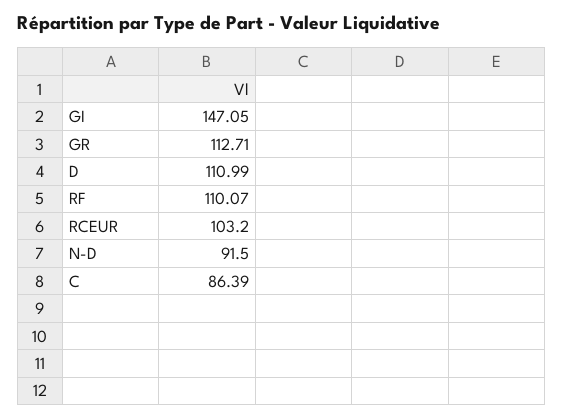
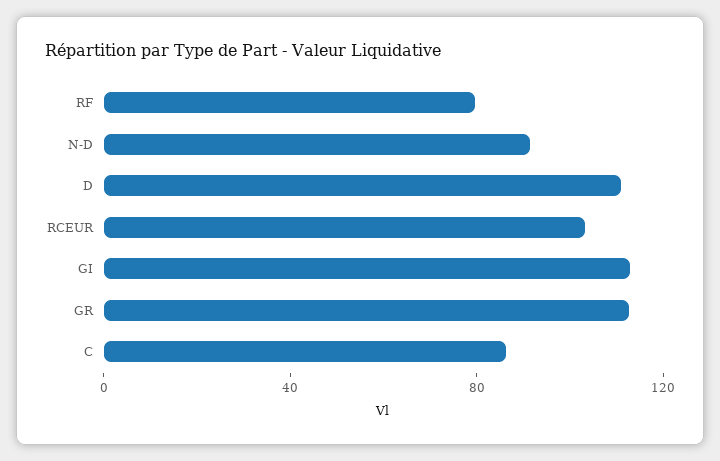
  {
-   "GI": 147.05,
+   "GI": 110,
    "GR": 112.71,
    "D": 110.99,
-   "RF": 110.07,
+   "RF": 80,
    "RCEUR": 103.2,
    "N-D": 91.5,
    "C": 86.39
  }

